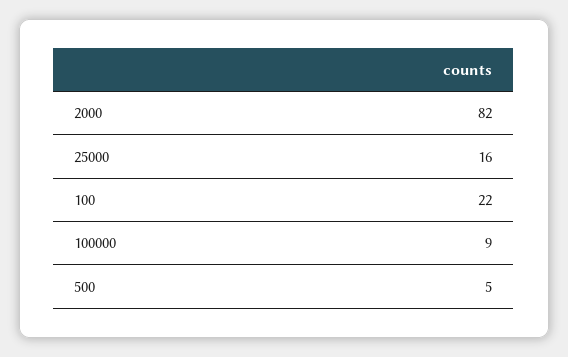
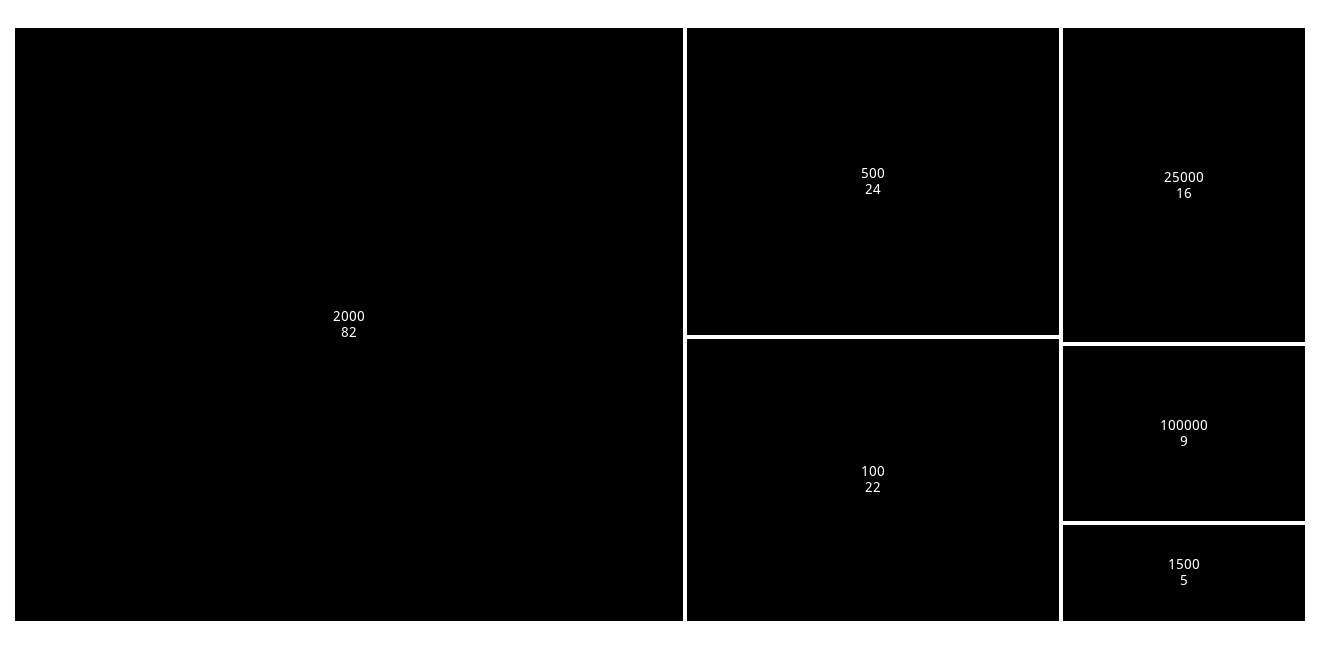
  {
    "2000": 82,
    "25000": 16,
    "100": 22,
    "100000": 9,
-   "500": 5
+   "500": 24,
+   "1500": 5
  }

